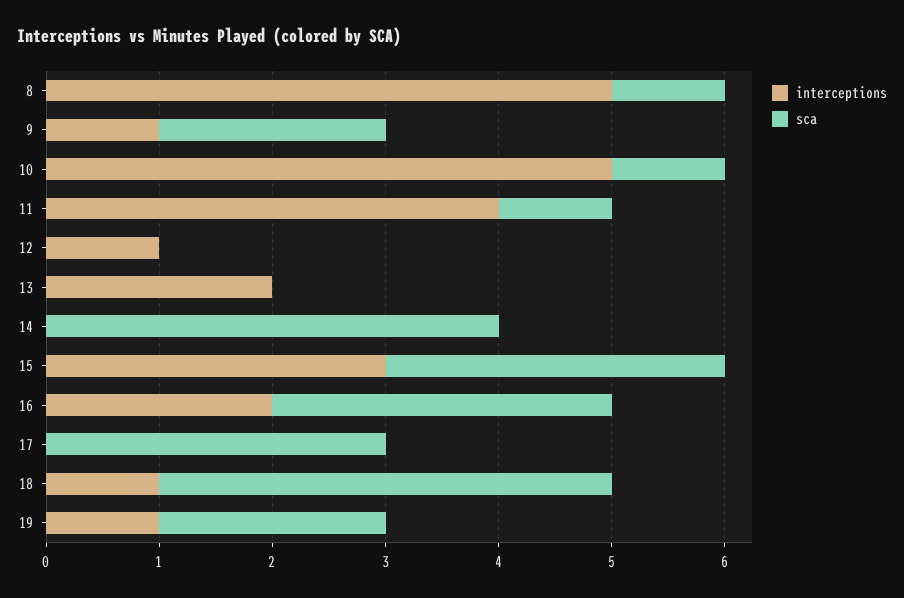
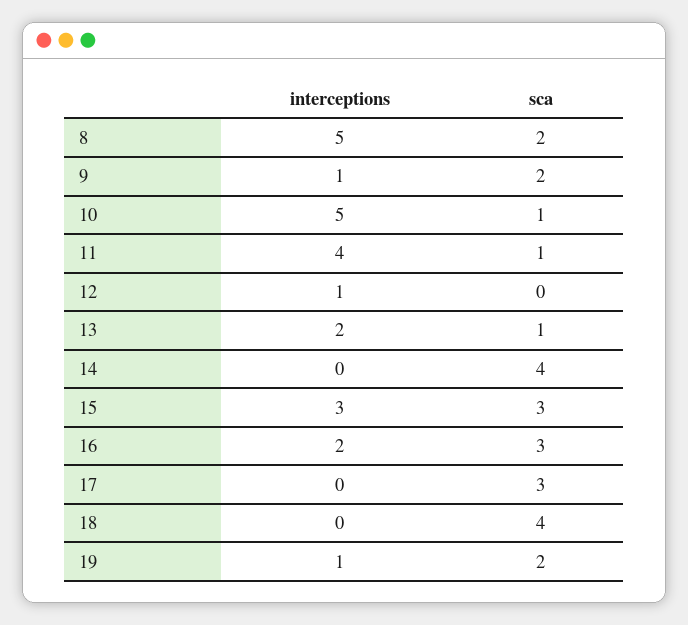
  {
    "interceptions": {
      "8": 5,
      "9": 1,
      "10": 5,
      "11": 4,
      "12": 1,
      "13": 2,
      "14": 0,
      "15": 3,
      "16": 2,
      "17": 0,
-     "18": 1,
+     "18": 0,
      "19": 1
    },
    "sca": {
-     "8": 1,
+     "8": 2,
      "9": 2,
      "10": 1,
      "11": 1,
      "12": 0,
-     "13": 0,
+     "13": 1,
      "14": 4,
      "15": 3,
      "16": 3,
      "17": 3,
      "18": 4,
      "19": 2
    }
  }

